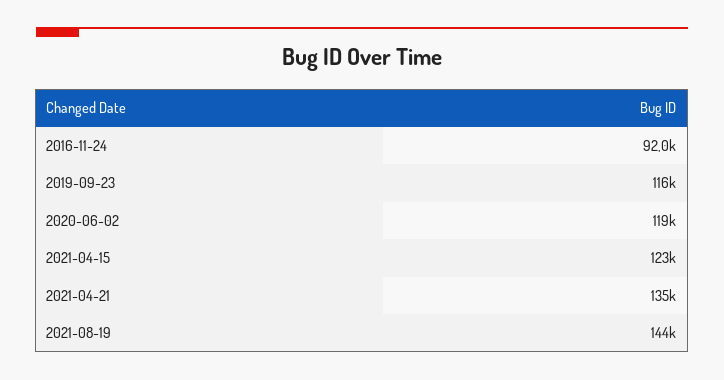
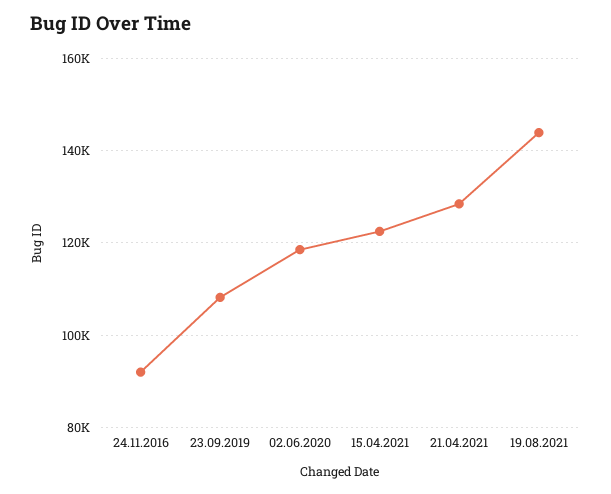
  {
    "2016-11-24": 92000,
-   "2019-09-23": 116000,
+   "2019-09-23": 108000,
    "2020-06-02": 119000,
    "2021-04-15": 123000,
-   "2021-04-21": 135000,
+   "2021-04-21": 128000,
    "2021-08-19": 144000
  }

